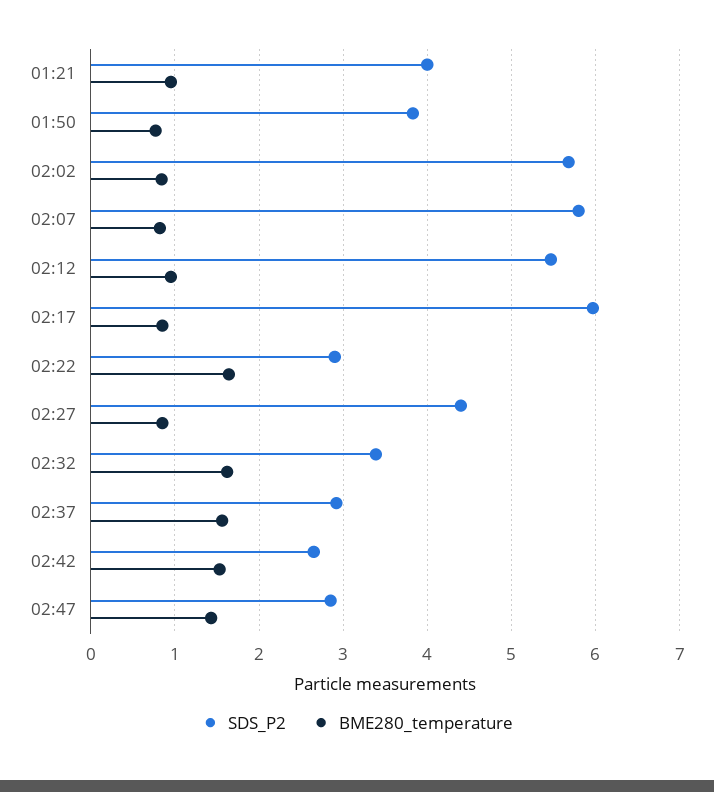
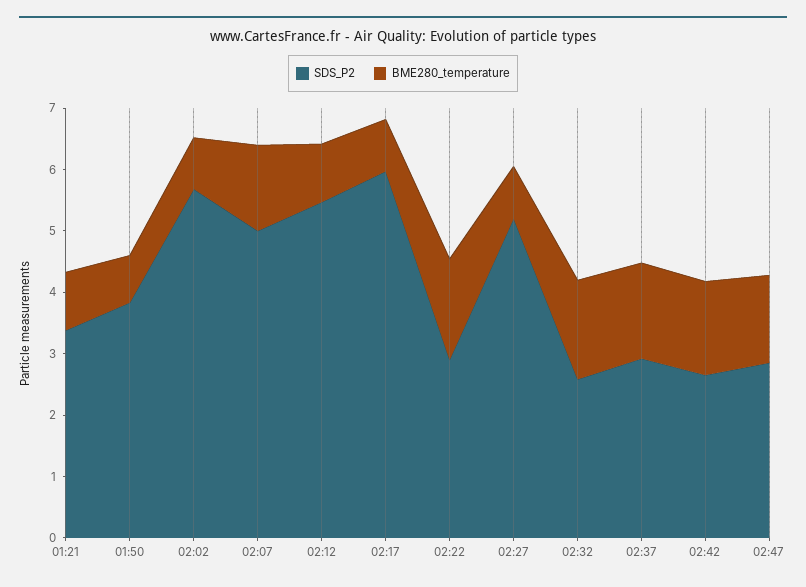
  {
    "SDS_P2": {
-     "01:21": 4,
+     "01:21": 3.4,
      "01:50": 3.8,
      "02:02": 5.7,
-     "02:07": 5.8,
+     "02:07": 5,
      "02:12": 5.5,
      "02:17": 6,
      "02:22": 2.9,
-     "02:27": 4.4,
+     "02:27": 5.2,
-     "02:32": 3.4,
+     "02:32": 2.6,
      "02:37": 2.9,
      "02:42": 2.7,
      "02:47": 2.9
    },
    "BME280_temperature": {
      "01:21": 1,
      "01:50": 0.8,
      "02:02": 0.8,
-     "02:07": 0.8,
+     "02:07": 1.4,
      "02:12": 1,
      "02:17": 0.9,
      "02:22": 1.6,
      "02:27": 0.9,
      "02:32": 1.6,
      "02:37": 1.6,
      "02:42": 1.5,
      "02:47": 1.4
    }
  }

